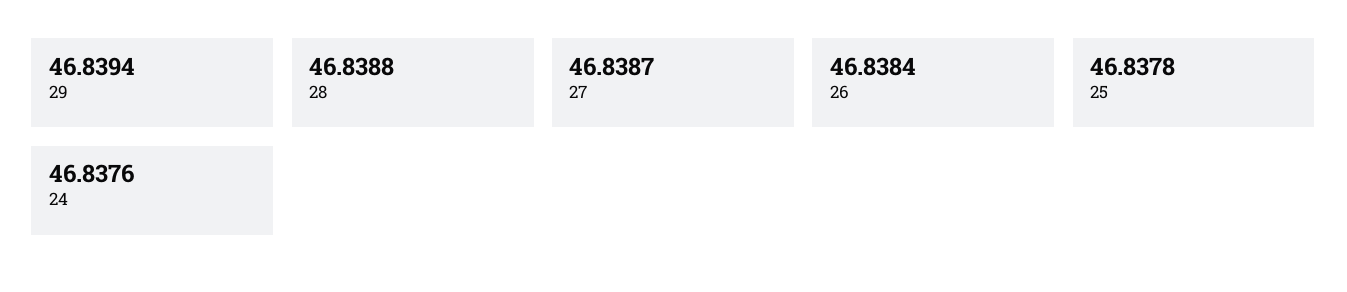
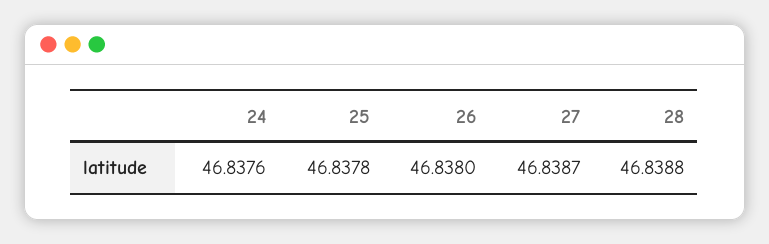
  {
-   "29": 46.8394,
    "28": 46.8388,
    "27": 46.8387,
-   "26": 46.8384,
+   "26": 46.838,
    "25": 46.8378,
    "24": 46.8376
  }

